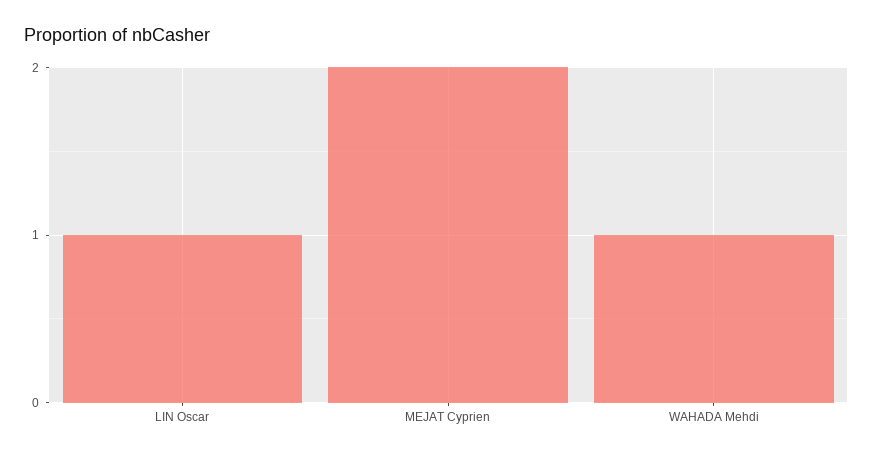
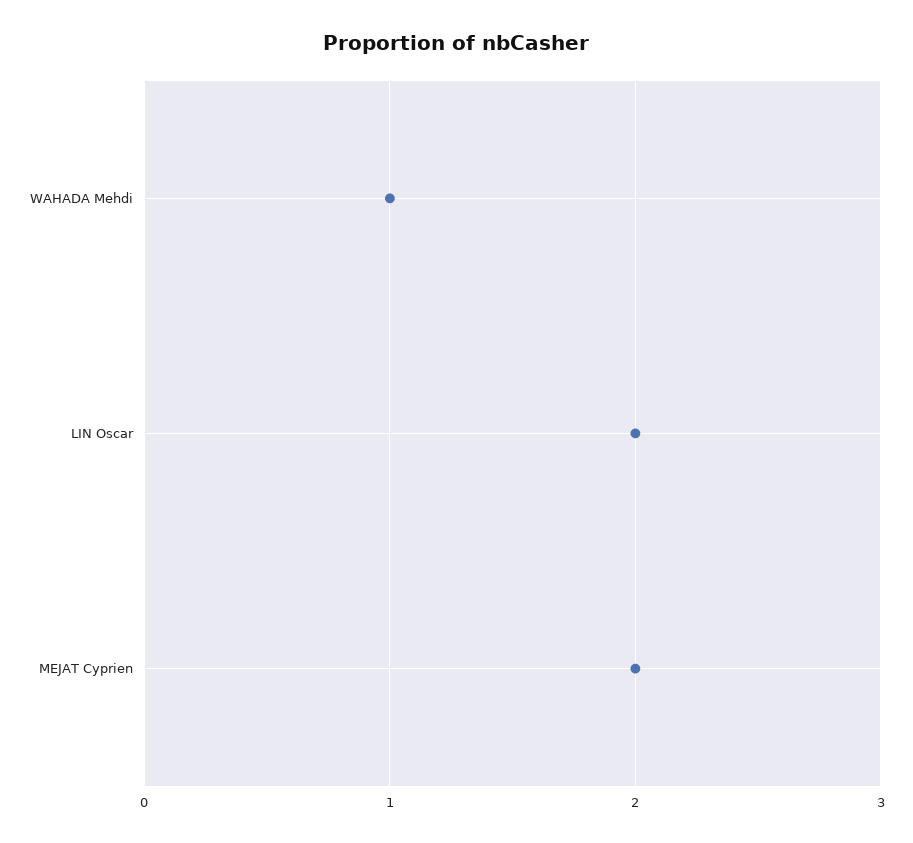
  {
-   "LIN Oscar": 1,
+   "LIN Oscar": 2,
    "MEJAT Cyprien": 2,
    "WAHADA Mehdi": 1
  }

